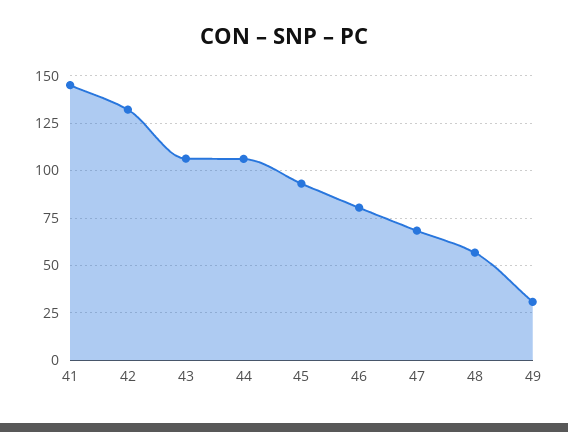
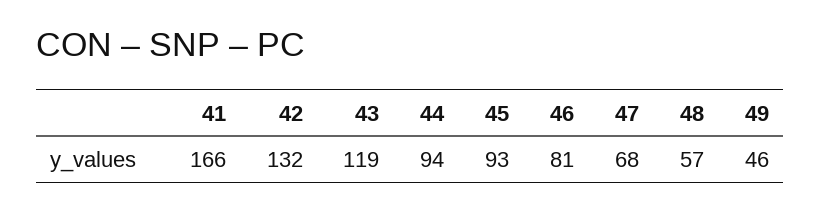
  {
-   "41": 145,
+   "41": 166,
    "42": 132,
-   "43": 105,
+   "43": 119,
-   "44": 105,
+   "44": 94,
    "45": 93,
    "46": 81,
    "47": 68,
    "48": 57,
-   "49": 30
+   "49": 46
  }

